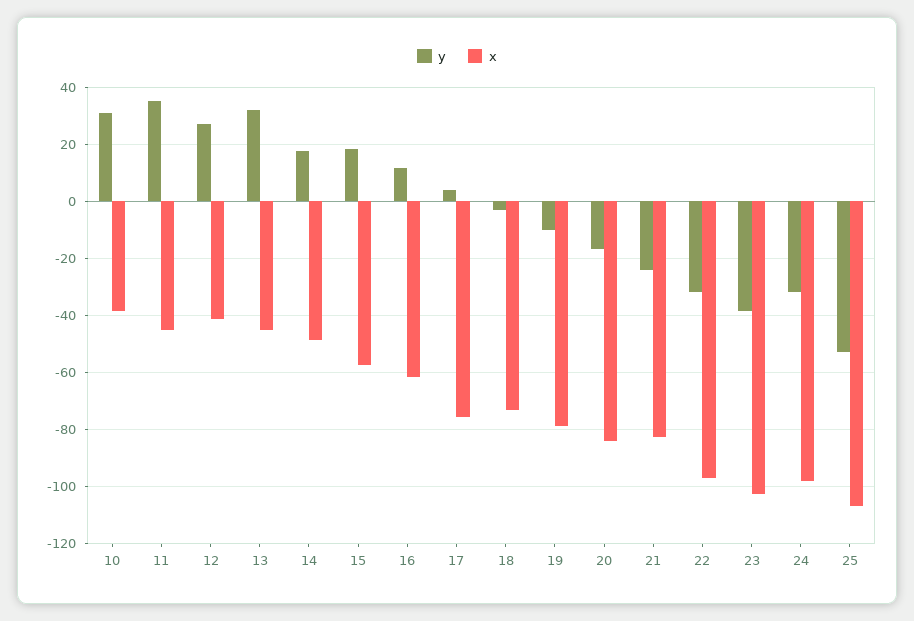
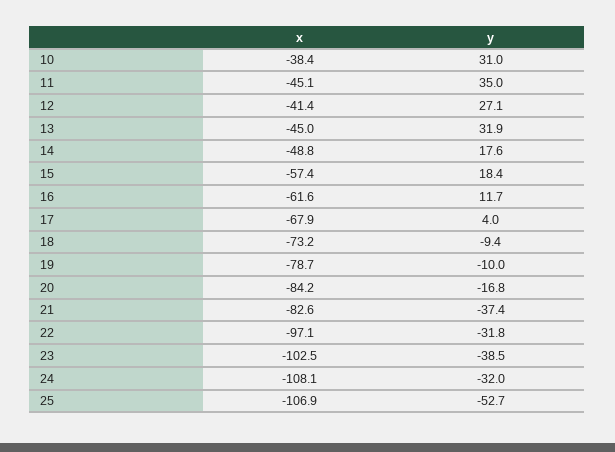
  {
    "y": {
      "10": 31,
      "11": 35,
      "12": 27.1,
      "13": 31.9,
      "14": 17.6,
      "15": 18.4,
      "16": 11.7,
      "17": 4,
-     "18": -2.5,
+     "18": -9.4,
      "19": -10,
      "20": -16.8,
-     "21": -25,
+     "21": -37.4,
      "22": -31.8,
      "23": -38.5,
      "24": -32,
      "25": -52.7
    },
    "x": {
      "10": -38.4,
      "11": -45.1,
      "12": -41.4,
      "13": -45,
      "14": -48.8,
      "15": -57.4,
      "16": -61.6,
-     "17": -75,
+     "17": -67.9,
      "18": -73.2,
      "19": -78.7,
      "20": -84.2,
      "21": -82.6,
      "22": -97.1,
      "23": -102.5,
-     "24": -97.5,
+     "24": -108.1,
      "25": -106.9
    }
  }

